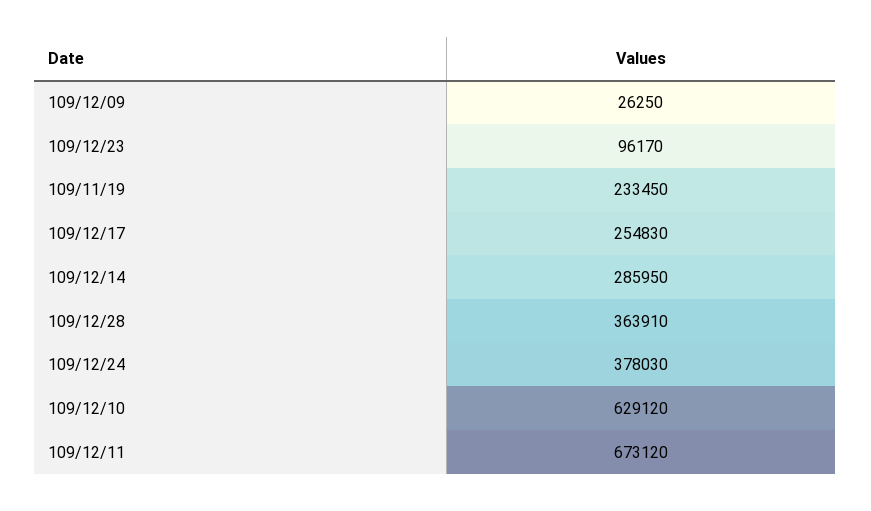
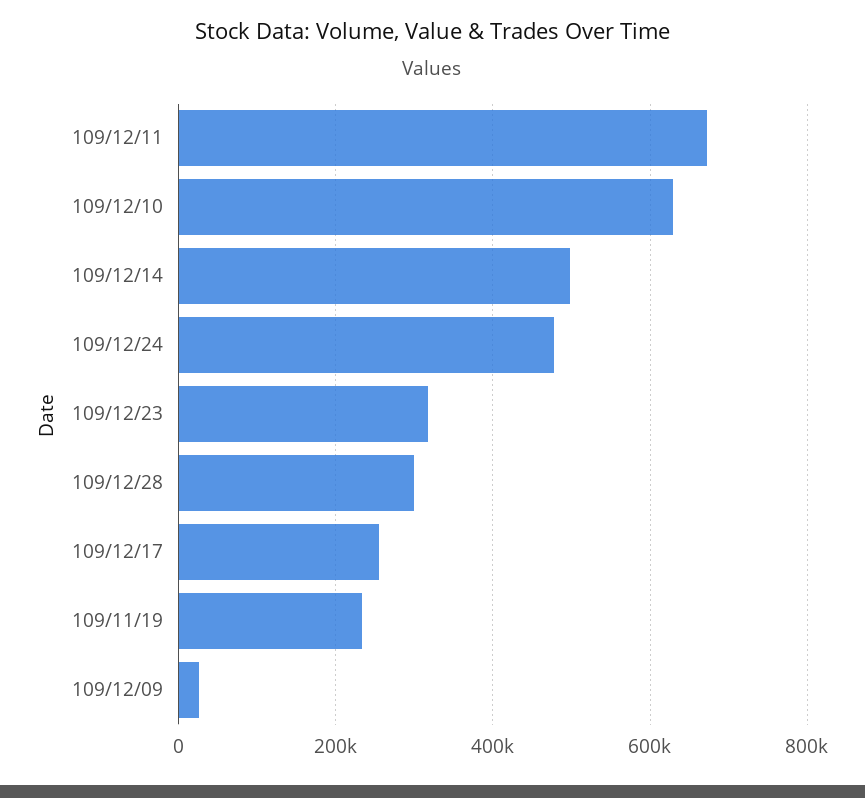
  {
    "109/12/09": 26250,
-   "109/12/23": 96170,
+   "109/12/23": 320000,
    "109/11/19": 233450,
    "109/12/17": 254830,
-   "109/12/14": 285950,
+   "109/12/14": 500000,
-   "109/12/28": 363910,
+   "109/12/28": 300000,
-   "109/12/24": 378030,
+   "109/12/24": 480000,
    "109/12/10": 629120,
    "109/12/11": 673120
  }

